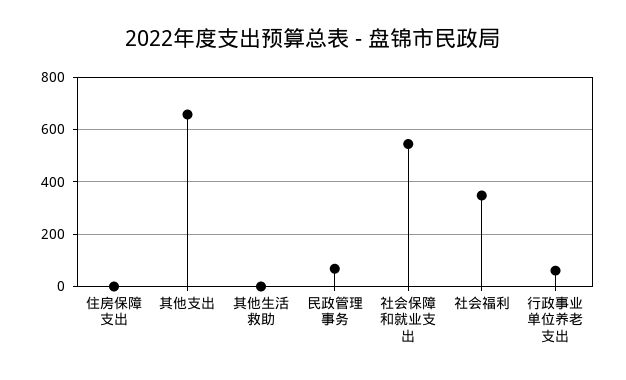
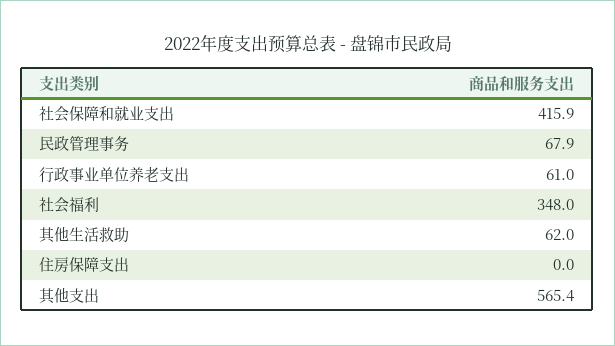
  {
    "住房保障支出": 0,
-   "其他支出": 650,
+   "其他支出": 565.4,
-   "其他生活救助": 0,
+   "其他生活救助": 62,
    "民政管理事务": 67.9,
-   "社会保障和就业支出": 550,
+   "社会保障和就业支出": 415.9,
    "社会福利": 348,
    "行政事业单位养老支出": 61
  }

